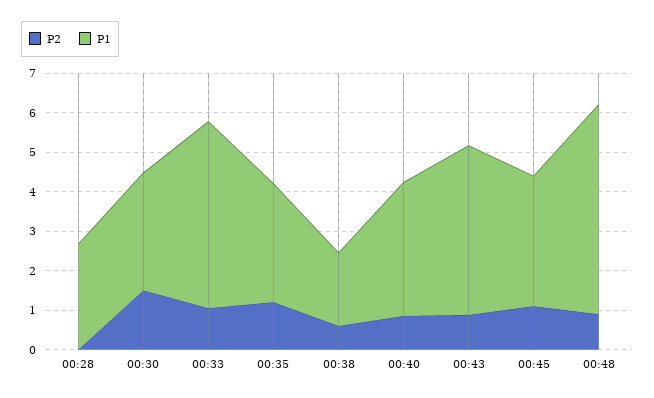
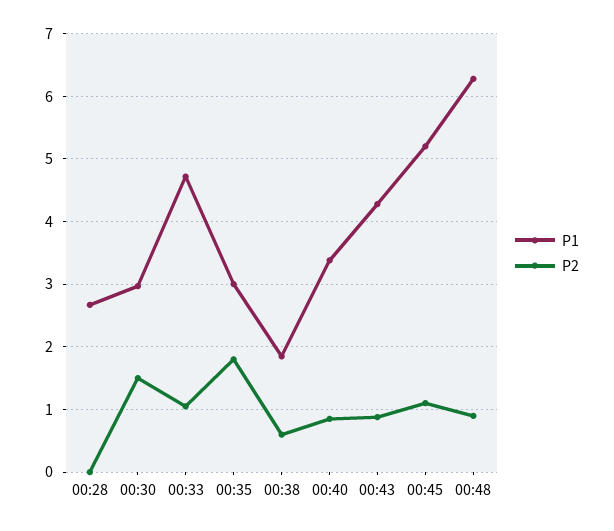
  {
    "P2": {
      "00:28": 0,
      "00:30": 1.5,
      "00:33": 1.1,
-     "00:35": 1.25,
+     "00:35": 1.8,
      "00:38": 0.6,
      "00:40": 0.9,
      "00:43": 0.9,
      "00:45": 1.1,
      "00:48": 0.9
    },
    "P1": {
      "00:28": 2.7,
      "00:30": 3,
      "00:33": 4.7,
      "00:35": 3,
      "00:38": 1.9,
      "00:40": 3.4,
      "00:43": 4.3,
-     "00:45": 3.25,
+     "00:45": 5.2,
-     "00:48": 5.25
+     "00:48": 6.3
    }
  }

